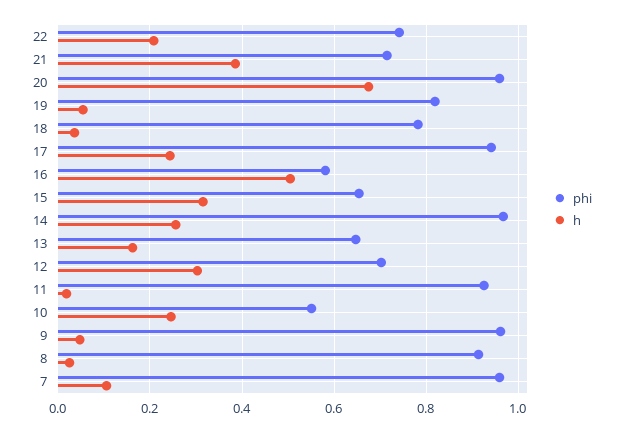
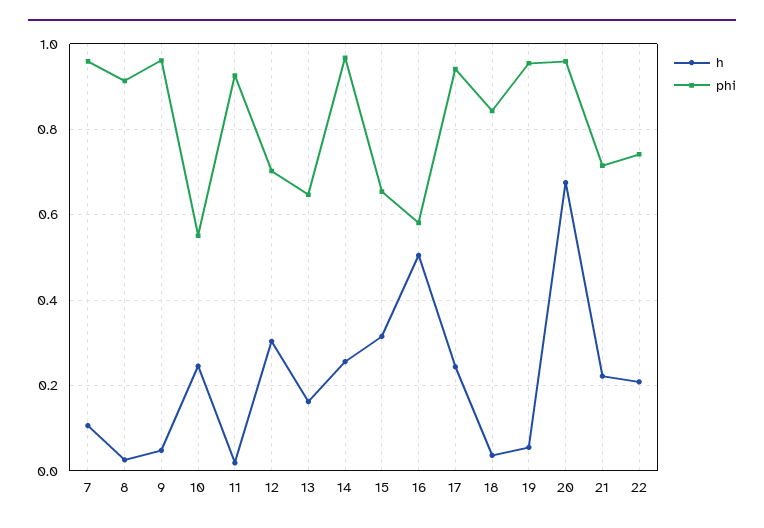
  {
    "phi": {
      "22": 0.74,
      "21": 0.72,
      "20": 0.96,
-     "19": 0.82,
+     "19": 0.96,
-     "18": 0.78,
+     "18": 0.84,
      "17": 0.94,
      "16": 0.58,
      "15": 0.66,
      "14": 0.96,
      "13": 0.64,
      "12": 0.7,
      "11": 0.92,
      "10": 0.56,
      "9": 0.96,
      "8": 0.92,
      "7": 0.96
    },
    "h": {
      "22": 0.2,
-     "21": 0.38,
+     "21": 0.22,
      "20": 0.68,
      "19": 0.06,
      "18": 0.04,
      "17": 0.24,
      "16": 0.5,
      "15": 0.32,
      "14": 0.26,
      "13": 0.16,
      "12": 0.3,
      "11": 0.02,
      "10": 0.24,
      "9": 0.04,
      "8": 0.02,
      "7": 0.1
    }
  }

